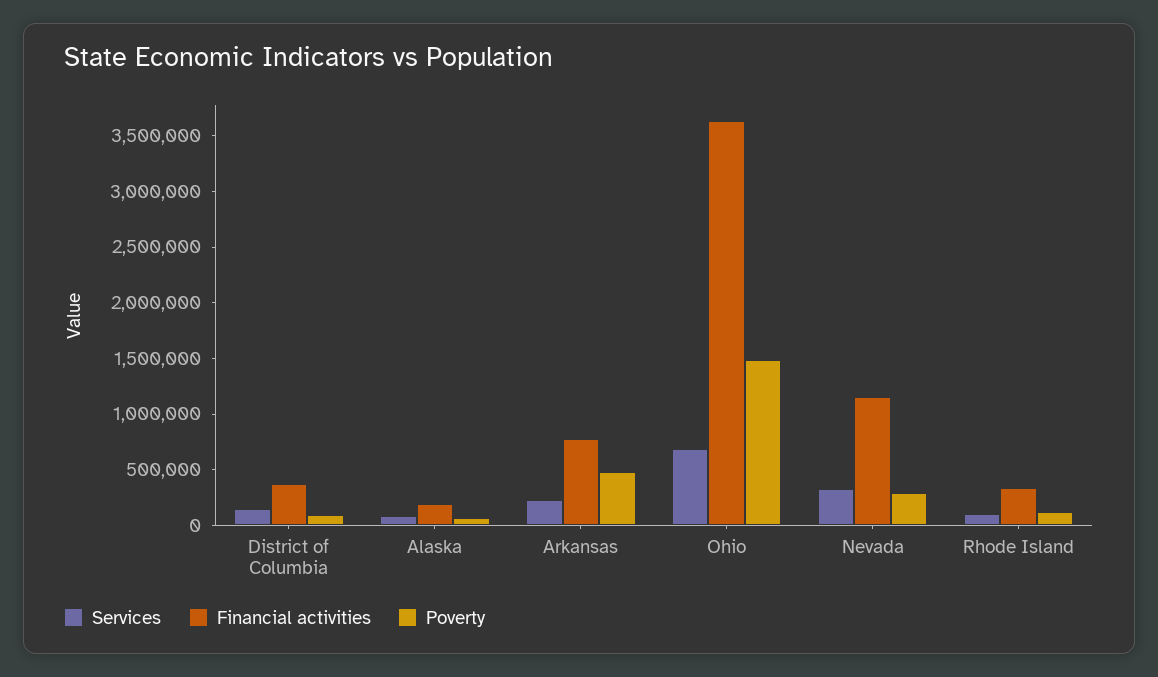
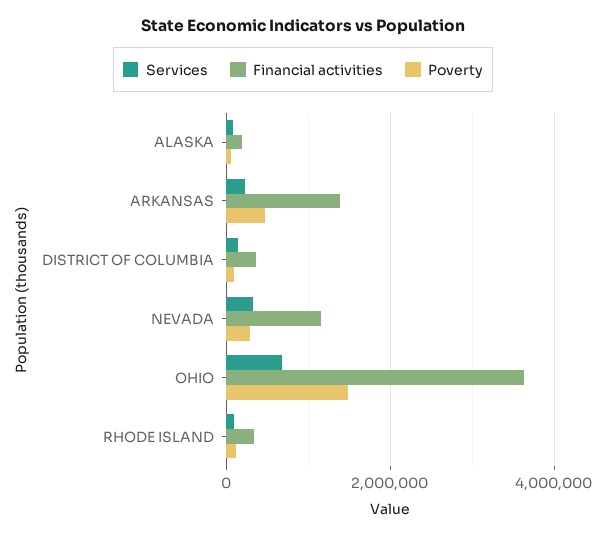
  {
    "Services": {
      "District of Columbia": 200000,
      "Alaska": 100000,
      "Arkansas": 200000,
      "Ohio": 700000,
      "Nevada": 300000,
      "Rhode Island": 100000
    },
    "Financial activities": {
      "District of Columbia": 400000,
      "Alaska": 200000,
-     "Arkansas": 800000,
+     "Arkansas": 1400000,
      "Ohio": 3600000,
      "Nevada": 1200000,
      "Rhode Island": 300000
    },
    "Poverty": {
      "District of Columbia": 100000,
      "Alaska": 100000,
      "Arkansas": 500000,
      "Ohio": 1500000,
      "Nevada": 300000,
      "Rhode Island": 100000
    }
  }

